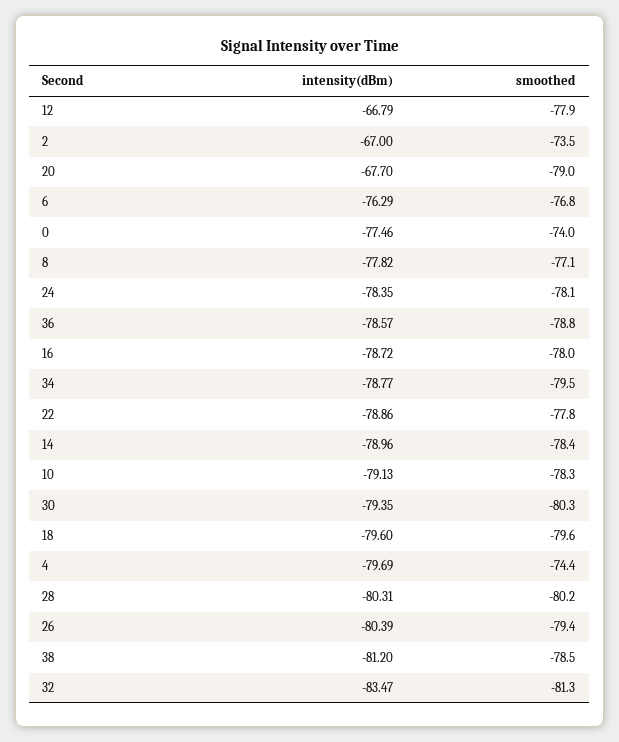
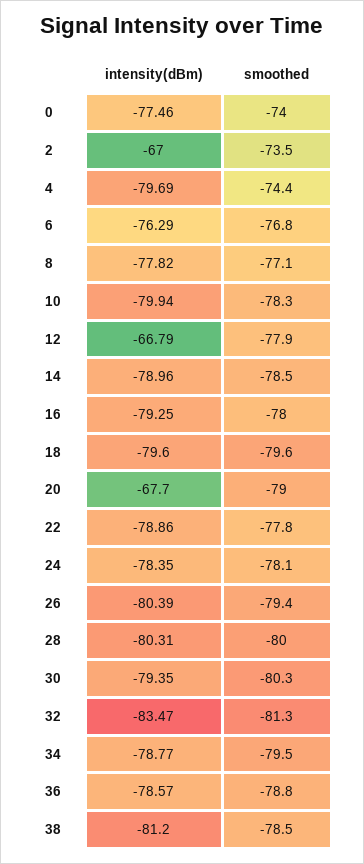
  {
    "intensity(dBm)": {
      "12": -66.79,
      "2": -67,
      "20": -67.7,
      "6": -76.29,
      "0": -77.46,
      "8": -77.82,
      "24": -78.35,
      "36": -78.57,
-     "16": -78.72,
+     "16": -79.25,
      "34": -78.77,
      "22": -78.86,
      "14": -78.96,
-     "10": -79.13,
+     "10": -79.94,
      "30": -79.35,
      "18": -79.6,
      "4": -79.69,
      "28": -80.31,
      "26": -80.39,
      "38": -81.2,
      "32": -83.47
    },
    "smoothed": {
      "12": -77.9,
      "2": -73.5,
      "20": -79,
      "6": -76.8,
      "0": -74,
      "8": -77.1,
      "24": -78.1,
      "36": -78.8,
      "16": -78,
      "34": -79.5,
      "22": -77.8,
-     "14": -78.4,
+     "14": -78.5,
      "10": -78.3,
      "30": -80.3,
      "18": -79.6,
      "4": -74.4,
-     "28": -80.2,
+     "28": -80,
      "26": -79.4,
      "38": -78.5,
      "32": -81.3
    }
  }

